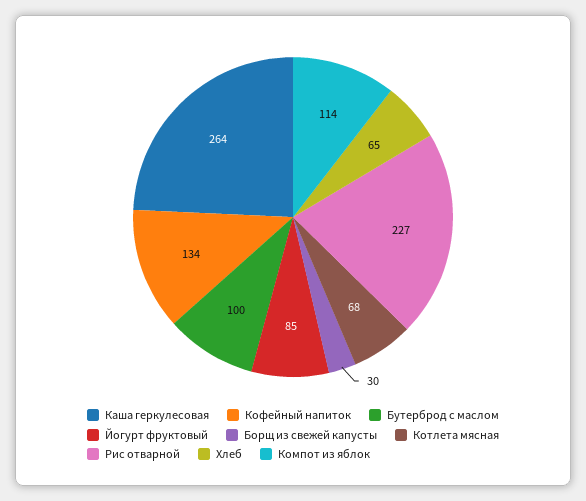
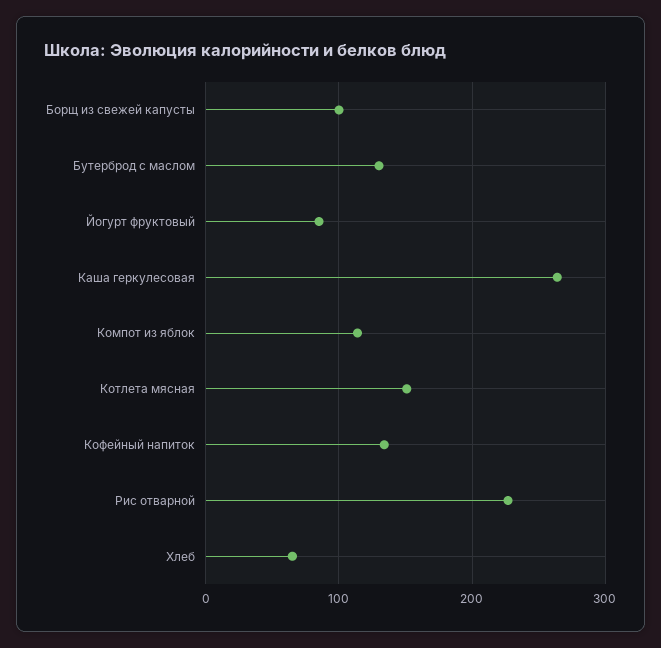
  {
    "Каша геркулесовая": 264,
    "Кофейный напиток": 134,
-   "Бутерброд с маслом": 100,
+   "Бутерброд с маслом": 130,
    "Йогурт фруктовый": 85,
-   "Борщ из свежей капусты": 30,
+   "Борщ из свежей капусты": 100,
-   "Котлета мясная": 68,
+   "Котлета мясная": 150,
    "Рис отварной": 227,
    "Хлеб": 65,
    "Компот из яблок": 114
  }

